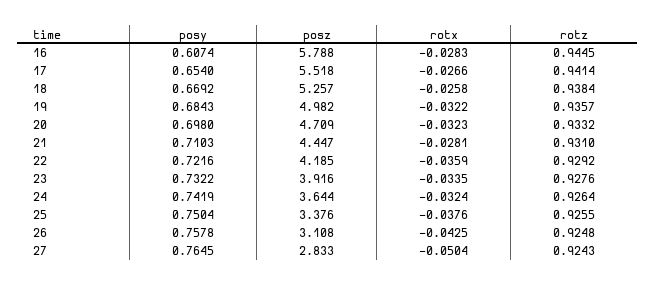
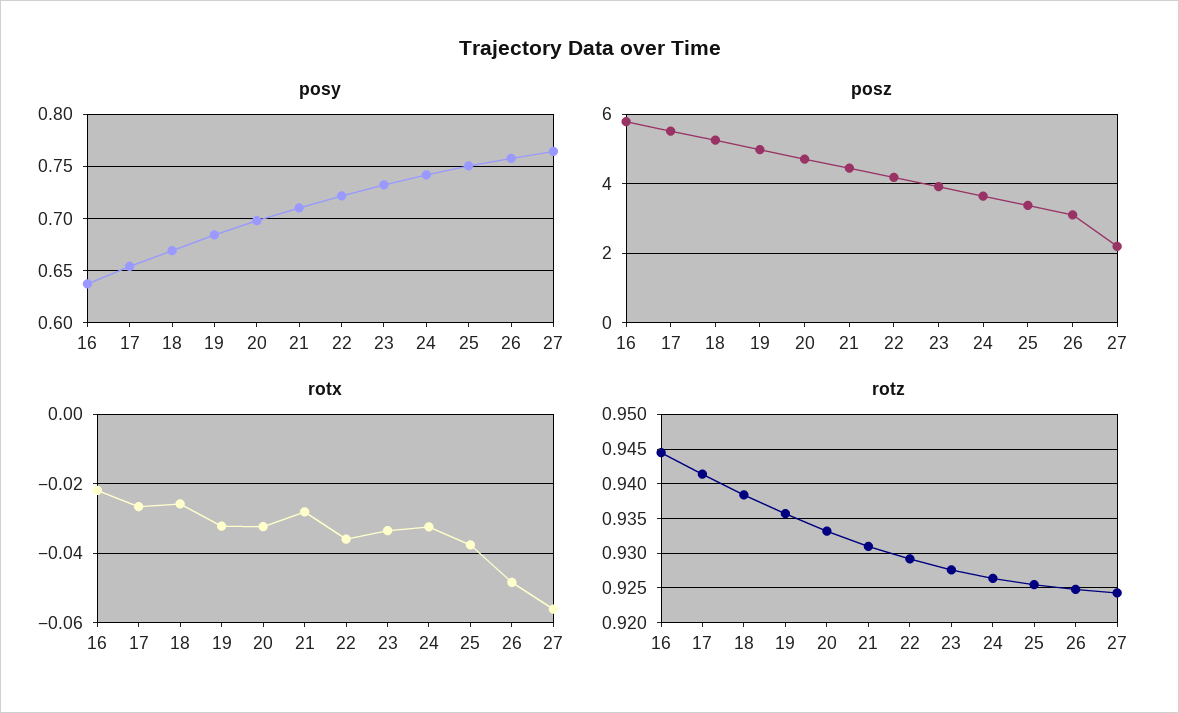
  {
    "posy": {
-     "16": 0.6074,
+     "16": 0.64,
      "17": 0.654,
      "18": 0.6692,
      "19": 0.6843,
      "20": 0.698,
      "21": 0.7103,
      "22": 0.7216,
      "23": 0.7322,
      "24": 0.7419,
      "25": 0.7504,
      "26": 0.7578,
      "27": 0.7645
    },
    "posz": {
      "16": 5.788,
      "17": 5.518,
      "18": 5.257,
      "19": 4.982,
      "20": 4.709,
      "21": 4.447,
      "22": 4.185,
      "23": 3.916,
      "24": 3.644,
      "25": 3.376,
      "26": 3.108,
-     "27": 2.833
+     "27": 2.2
    },
    "rotx": {
-     "16": -0.0283,
+     "16": -0.022,
      "17": -0.0266,
      "18": -0.0258,
      "19": -0.0322,
      "20": -0.0323,
      "21": -0.0281,
      "22": -0.0359,
      "23": -0.0335,
      "24": -0.0324,
      "25": -0.0376,
-     "26": -0.0425,
+     "26": -0.048,
-     "27": -0.0504
+     "27": -0.056
    },
    "rotz": {
      "16": 0.9445,
      "17": 0.9414,
      "18": 0.9384,
      "19": 0.9357,
      "20": 0.9332,
      "21": 0.931,
      "22": 0.9292,
      "23": 0.9276,
      "24": 0.9264,
      "25": 0.9255,
      "26": 0.9248,
      "27": 0.9243
    }
  }

